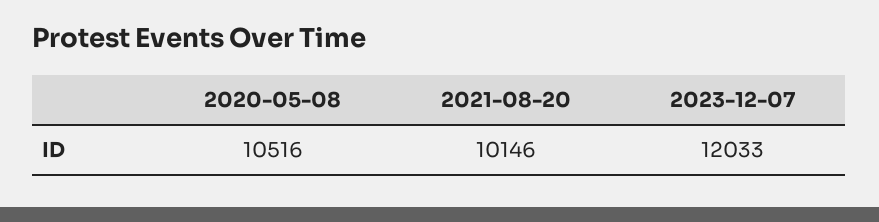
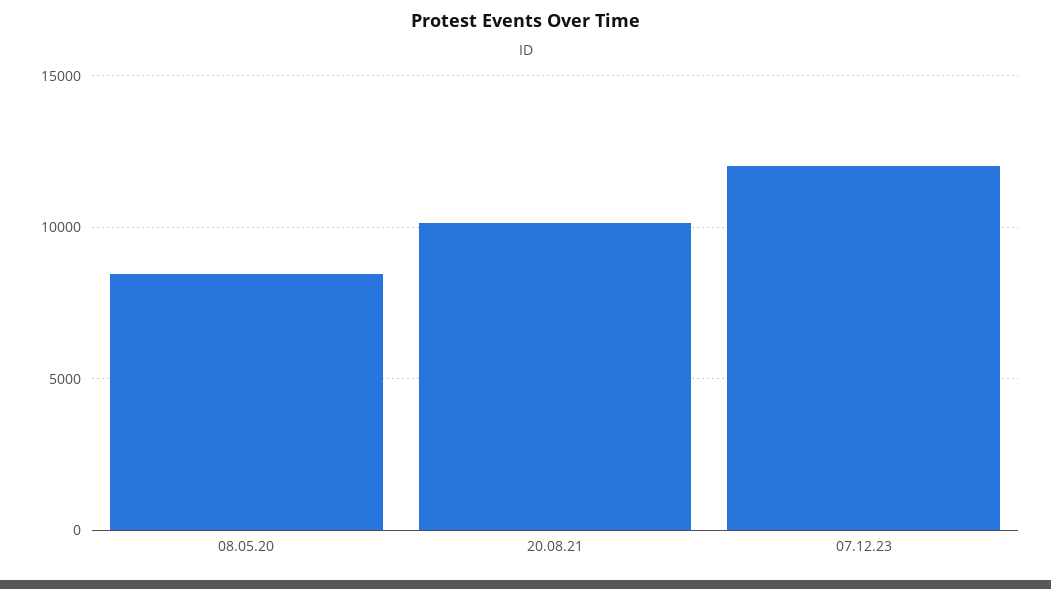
  {
-   "2020-05-08": 10516,
+   "2020-05-08": 8500,
    "2021-08-20": 10146,
    "2023-12-07": 12033
  }

